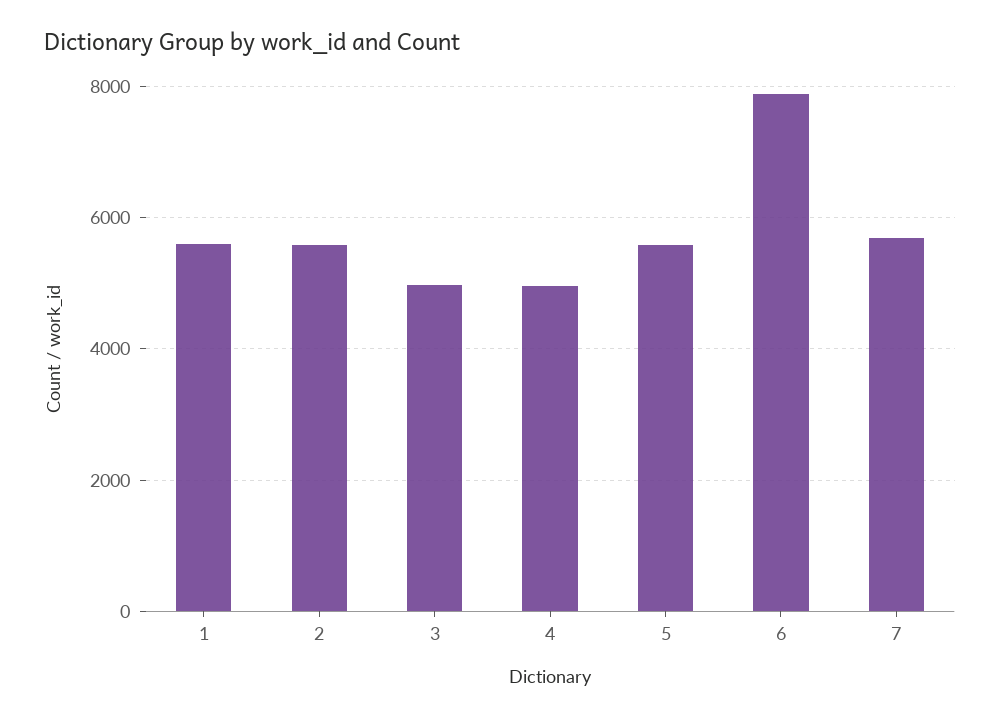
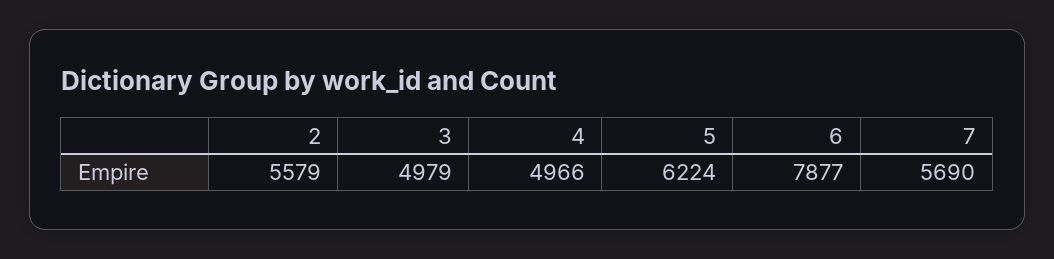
  {
-   "1": 5600,
    "2": 5579,
    "3": 4979,
    "4": 4966,
-   "5": 5600,
+   "5": 6224,
    "6": 7877,
    "7": 5690
  }

